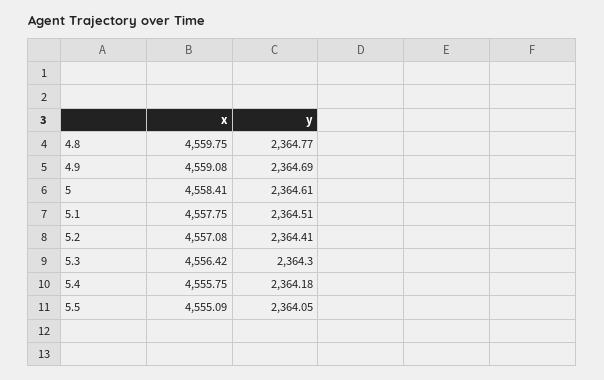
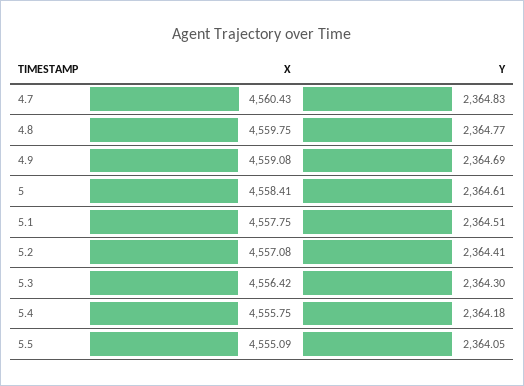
  {
    "x": {
      "4.8": 4559.75,
      "4.9": 4559.08,
      "5": 4558.41,
      "5.1": 4557.75,
      "5.2": 4557.08,
      "5.3": 4556.42,
      "5.4": 4555.75,
-     "5.5": 4555.09
+     "5.5": 4555.09,
+     "4.7": 4560.43
    },
    "y": {
      "4.8": 2364.77,
      "4.9": 2364.69,
      "5": 2364.61,
      "5.1": 2364.51,
      "5.2": 2364.41,
      "5.3": 2364.3,
      "5.4": 2364.18,
-     "5.5": 2364.05
+     "5.5": 2364.05,
+     "4.7": 2364.83
    }
  }

